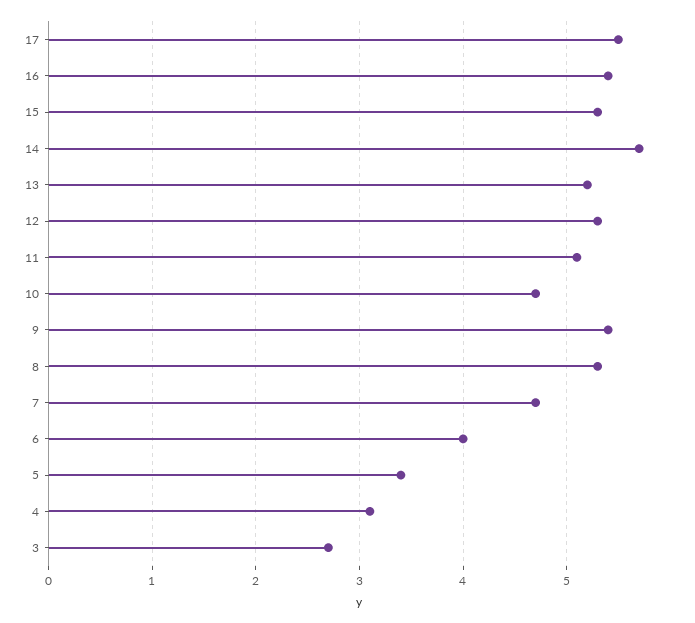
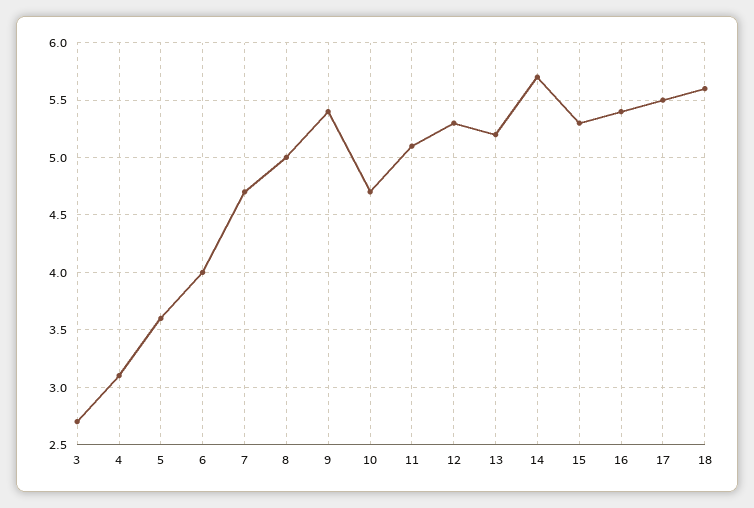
  {
    "17": 5.5,
    "16": 5.4,
    "15": 5.3,
    "14": 5.7,
    "13": 5.2,
    "12": 5.3,
    "11": 5.1,
    "10": 4.7,
    "9": 5.4,
-   "8": 5.3,
+   "8": 5,
    "7": 4.7,
    "6": 4,
-   "5": 3.4,
+   "5": 3.6,
    "4": 3.1,
-   "3": 2.7
+   "3": 2.7,
+   "18": 5.6
  }

